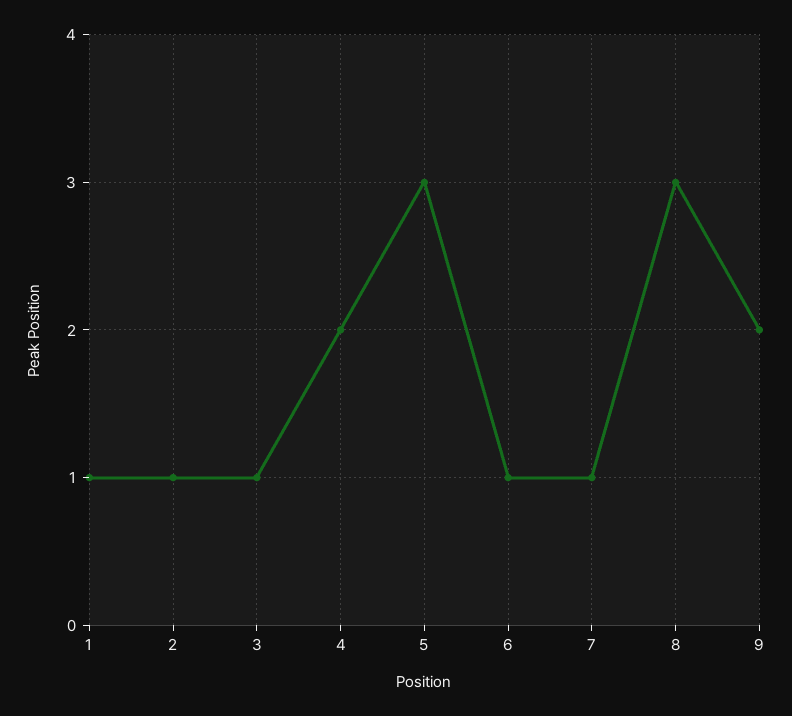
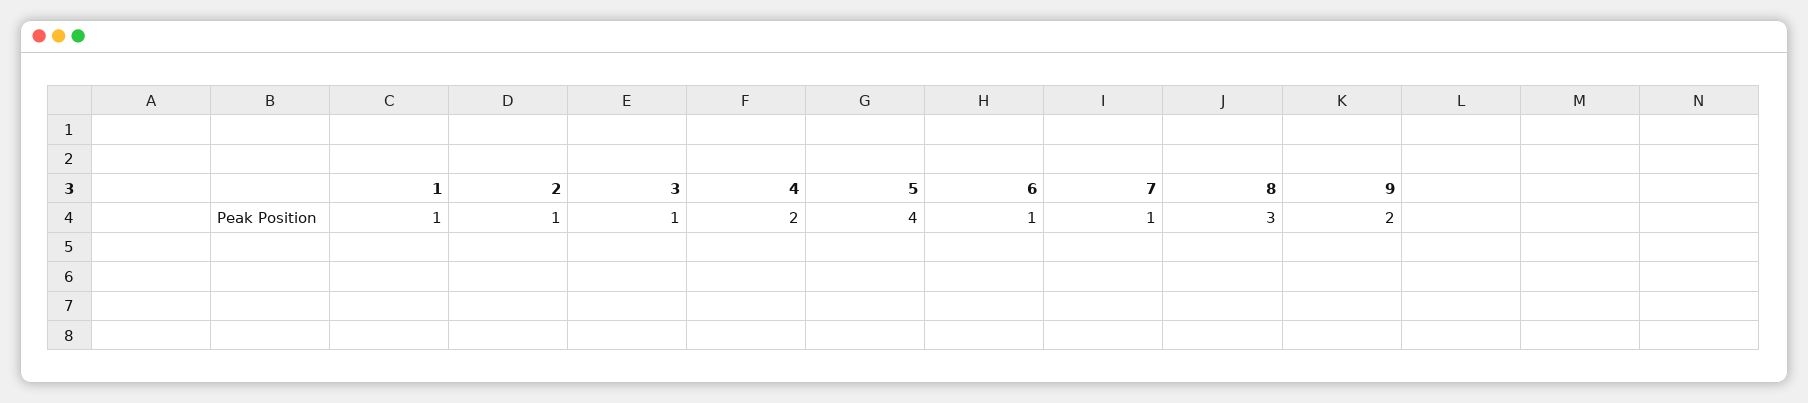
  {
    "1": 1,
    "2": 1,
    "3": 1,
    "4": 2,
-   "5": 3,
+   "5": 4,
    "6": 1,
    "7": 1,
    "8": 3,
    "9": 2
  }

